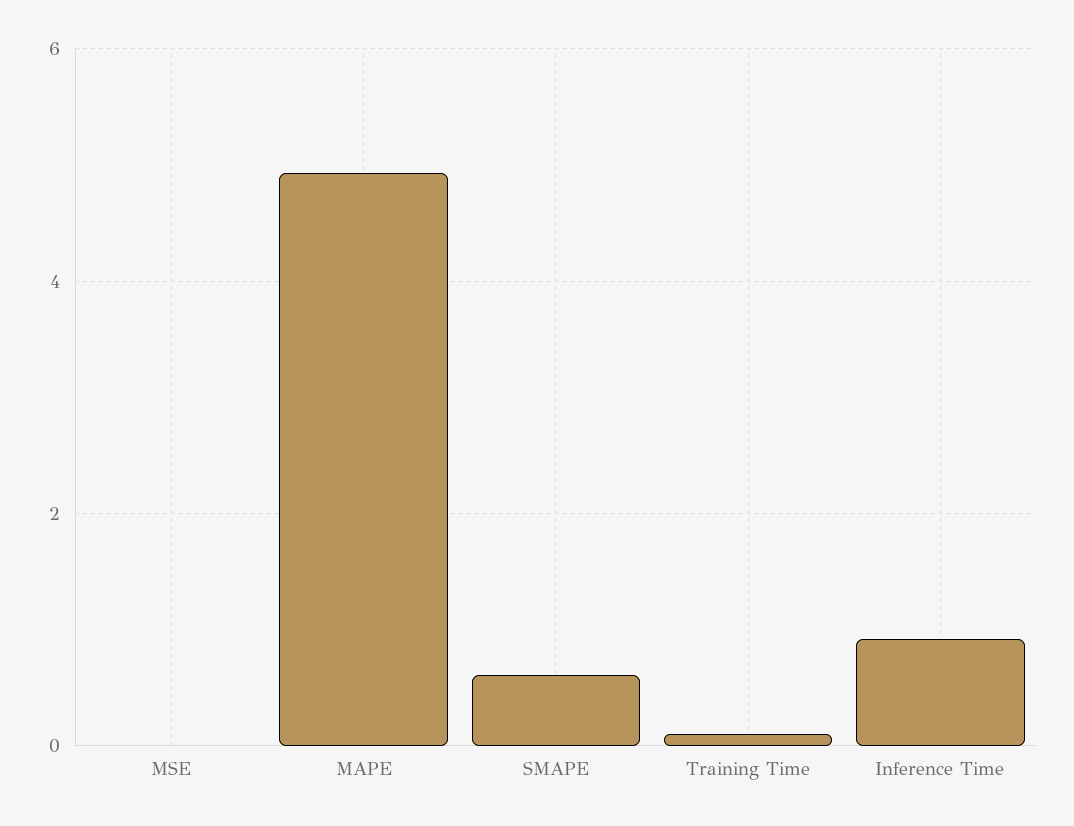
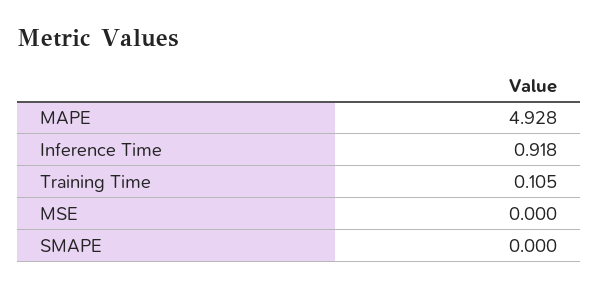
  {
    "MSE": 0,
    "MAPE": 4.928,
-   "SMAPE": 0.6,
+   "SMAPE": 0,
    "Training Time": 0.105,
    "Inference Time": 0.918
  }

